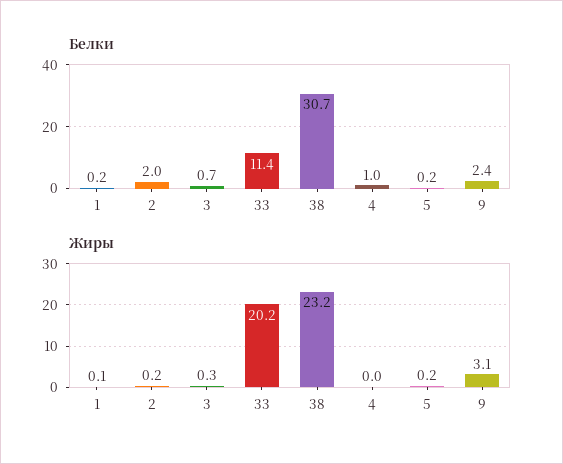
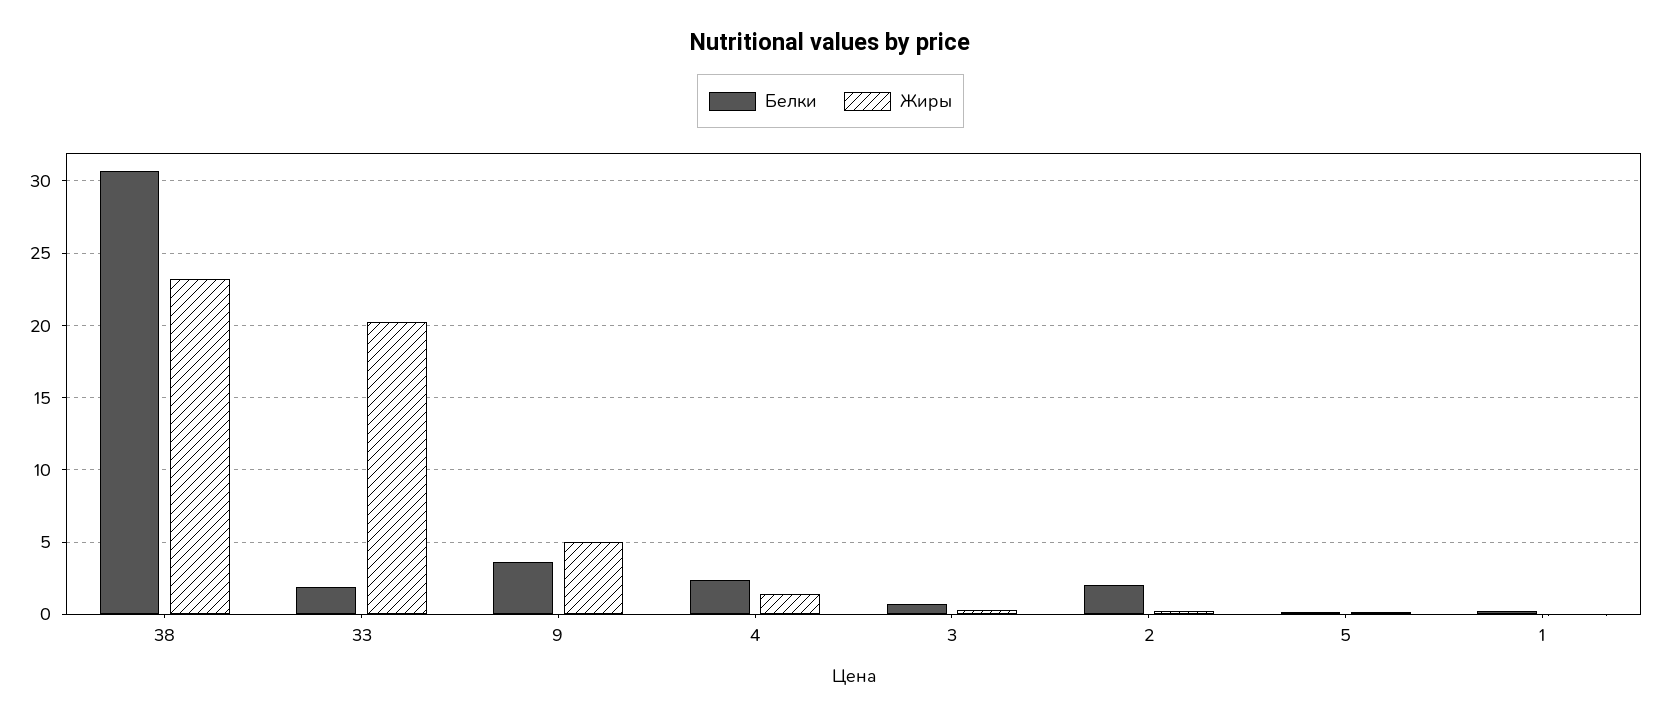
  {
    "Белки": {
      "1": 0.2,
      "2": 2,
      "3": 0.7,
-     "33": 11.4,
+     "33": 2,
      "38": 30.7,
-     "4": 1,
+     "4": 2.5,
      "5": 0.2,
-     "9": 2.4
+     "9": 3.5
    },
    "Жиры": {
      "1": 0.1,
      "2": 0.2,
      "3": 0.3,
      "33": 20.2,
      "38": 23.2,
-     "4": 0,
+     "4": 1.5,
      "5": 0.2,
-     "9": 3.1
+     "9": 5
    }
  }

